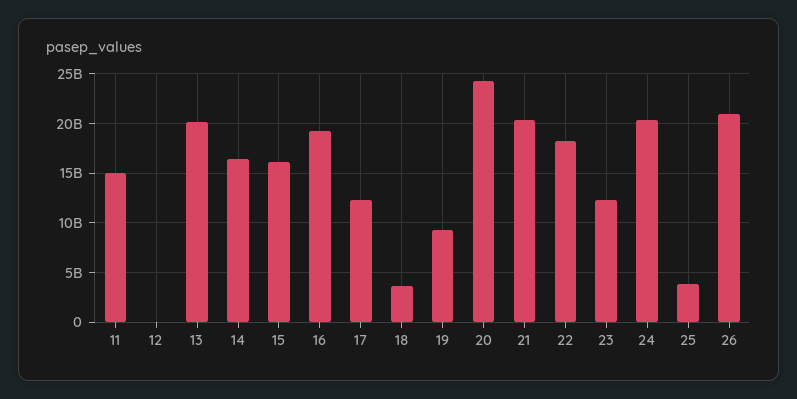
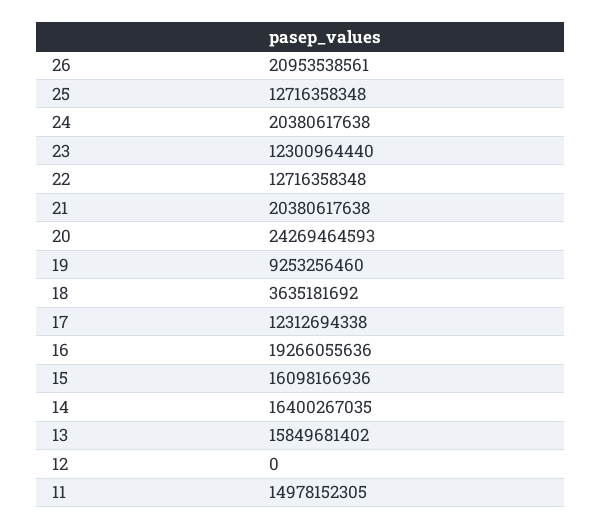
  {
    "11": 14978152305,
    "12": 0,
-   "13": 20000000000,
+   "13": 15849681402,
    "14": 16400267035,
    "15": 16098166936,
    "16": 19266055636,
    "17": 12312694338,
    "18": 3635181692,
    "19": 9253256460,
    "20": 24269464593,
    "21": 20380617638,
-   "22": 18000000000,
+   "22": 12716358348,
    "23": 12300964440,
    "24": 20380617638,
-   "25": 4000000000,
+   "25": 12716358348,
    "26": 20953538561
  }

